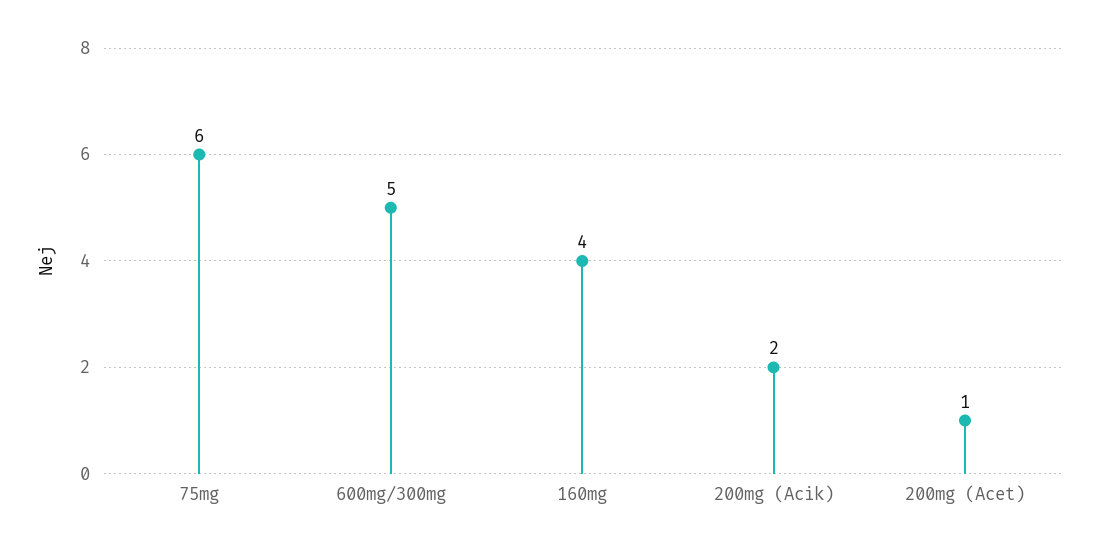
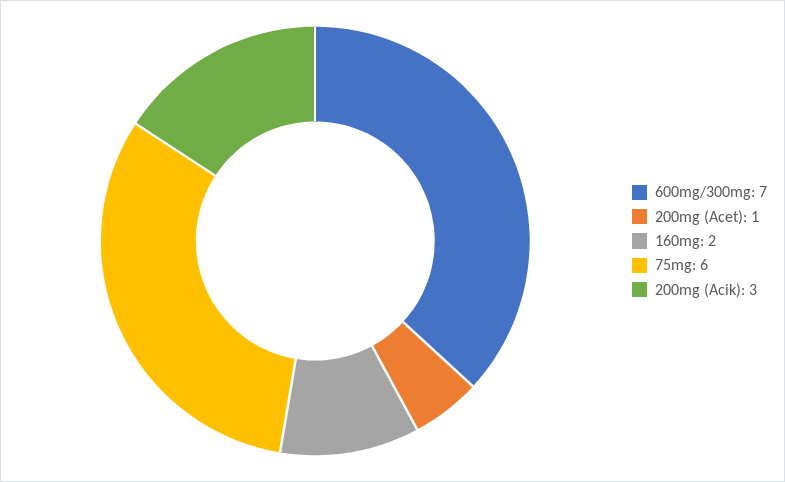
  {
    "75mg": 6,
-   "600mg/300mg": 5,
+   "600mg/300mg": 7,
-   "160mg": 4,
+   "160mg": 2,
-   "200mg (Acik)": 2,
+   "200mg (Acik)": 3,
    "200mg (Acet)": 1
  }

